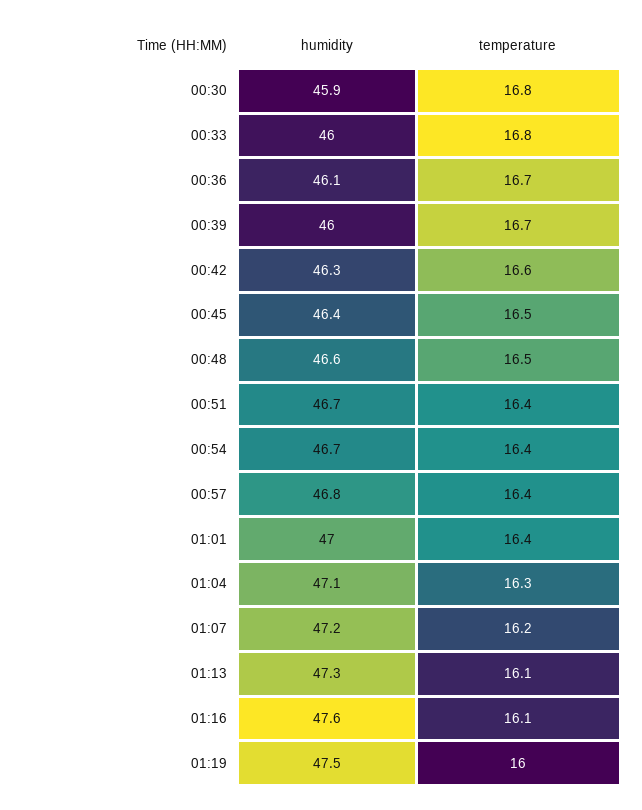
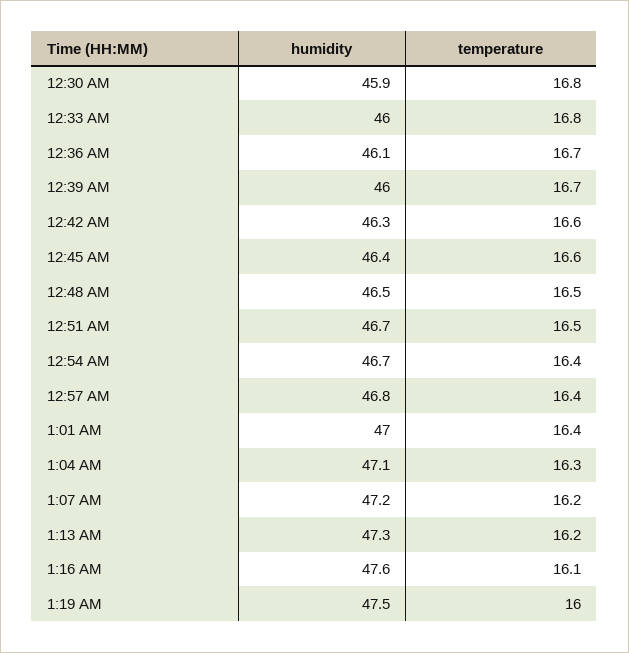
  {
    "humidity": {
      "00:30": 45.9,
      "00:33": 46,
      "00:36": 46.1,
      "00:39": 46,
      "00:42": 46.3,
      "00:45": 46.4,
-     "00:48": 46.6,
+     "00:48": 46.5,
      "00:51": 46.7,
      "00:54": 46.7,
      "00:57": 46.8,
      "01:01": 47,
      "01:04": 47.1,
      "01:07": 47.2,
      "01:13": 47.3,
      "01:16": 47.6,
      "01:19": 47.5
    },
    "temperature": {
      "00:30": 16.8,
      "00:33": 16.8,
      "00:36": 16.7,
      "00:39": 16.7,
      "00:42": 16.6,
-     "00:45": 16.5,
+     "00:45": 16.6,
      "00:48": 16.5,
-     "00:51": 16.4,
+     "00:51": 16.5,
      "00:54": 16.4,
      "00:57": 16.4,
      "01:01": 16.4,
      "01:04": 16.3,
      "01:07": 16.2,
-     "01:13": 16.1,
+     "01:13": 16.2,
      "01:16": 16.1,
      "01:19": 16
    }
  }

